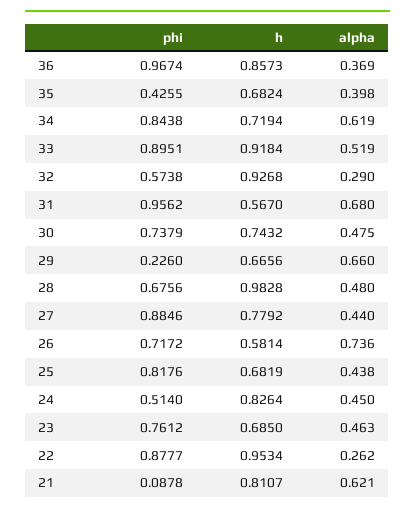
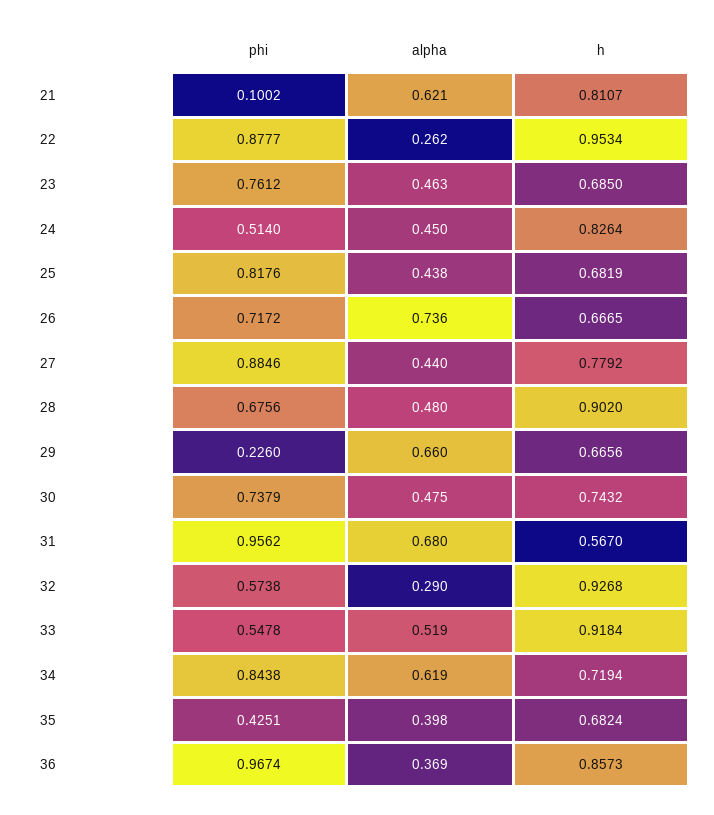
  {
    "phi": {
      "36": 0.9674,
-     "35": 0.4255,
+     "35": 0.4251,
      "34": 0.8438,
-     "33": 0.8951,
+     "33": 0.5478,
      "32": 0.5738,
      "31": 0.9562,
      "30": 0.7379,
      "29": 0.226,
      "28": 0.6756,
      "27": 0.8846,
      "26": 0.7172,
      "25": 0.8176,
      "24": 0.514,
      "23": 0.7612,
      "22": 0.8777,
-     "21": 0.0878
+     "21": 0.1002
    },
    "h": {
      "36": 0.8573,
      "35": 0.6824,
      "34": 0.7194,
      "33": 0.9184,
      "32": 0.9268,
      "31": 0.567,
      "30": 0.7432,
      "29": 0.6656,
-     "28": 0.9828,
+     "28": 0.902,
      "27": 0.7792,
-     "26": 0.5814,
+     "26": 0.6665,
      "25": 0.6819,
      "24": 0.8264,
      "23": 0.685,
      "22": 0.9534,
      "21": 0.8107
    },
    "alpha": {
      "36": 0.369,
      "35": 0.398,
      "34": 0.619,
      "33": 0.519,
      "32": 0.29,
      "31": 0.68,
      "30": 0.475,
      "29": 0.66,
      "28": 0.48,
      "27": 0.44,
      "26": 0.736,
      "25": 0.438,
      "24": 0.45,
      "23": 0.463,
      "22": 0.262,
      "21": 0.621
    }
  }

